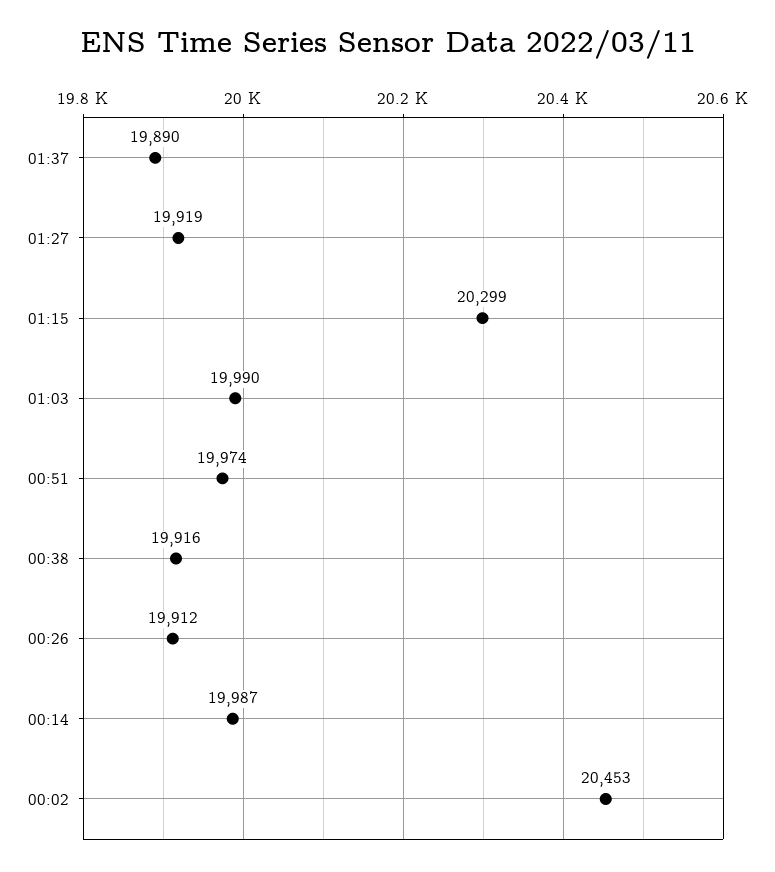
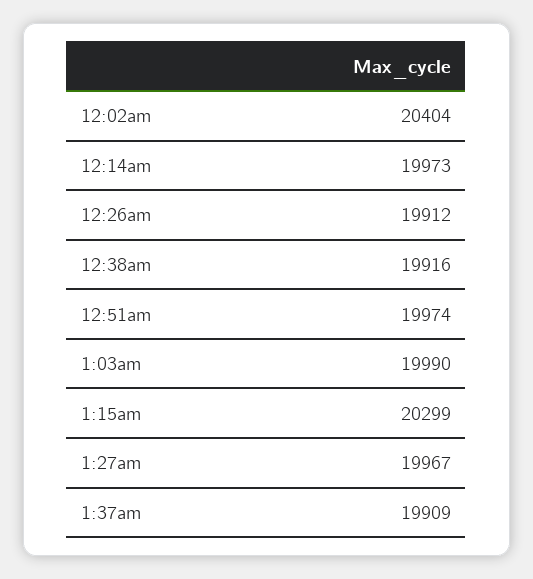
  {
-   "01:37": 19890,
+   "01:37": 19909,
-   "01:27": 19919,
+   "01:27": 19967,
    "01:15": 20299,
    "01:03": 19990,
    "00:51": 19974,
    "00:38": 19916,
    "00:26": 19912,
-   "00:14": 19987,
+   "00:14": 19973,
-   "00:02": 20453
+   "00:02": 20404
  }

